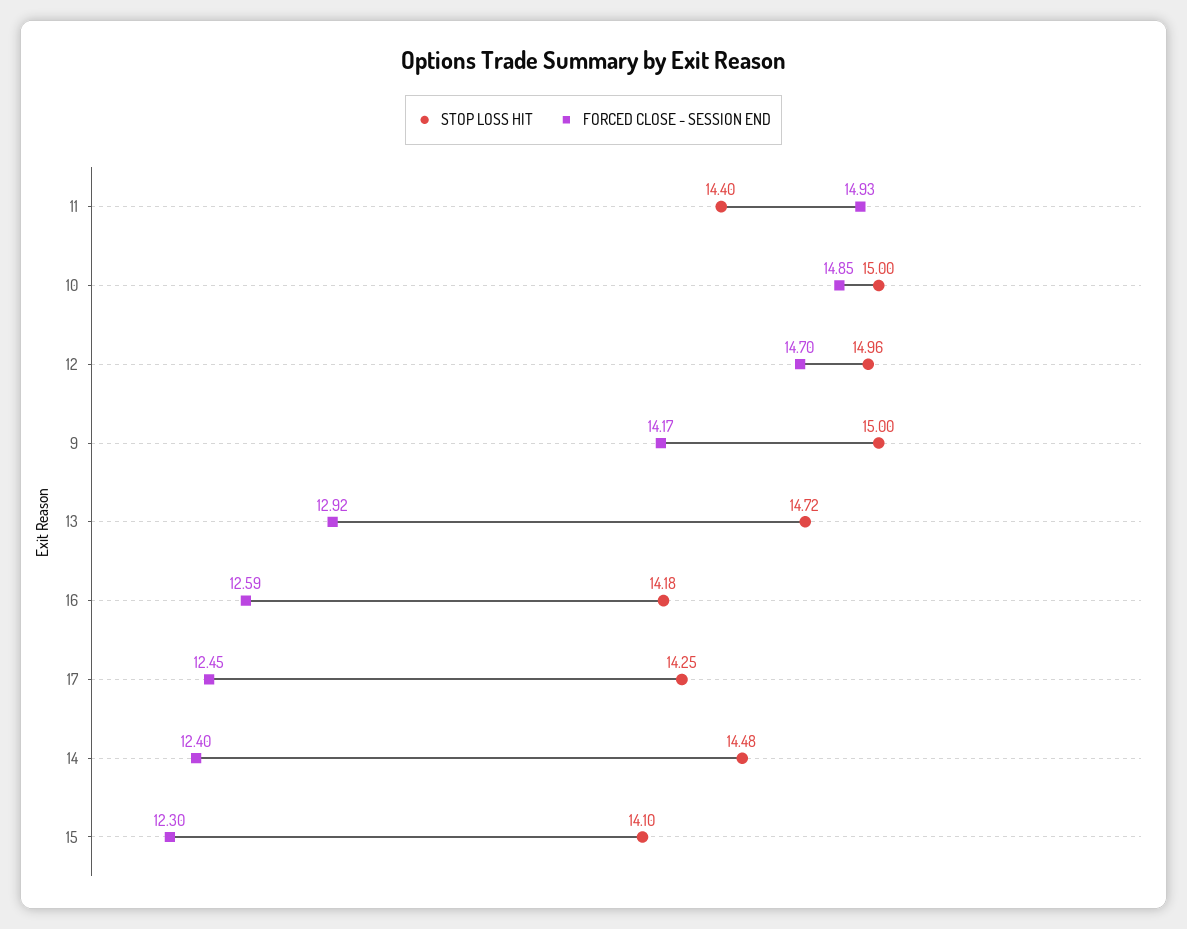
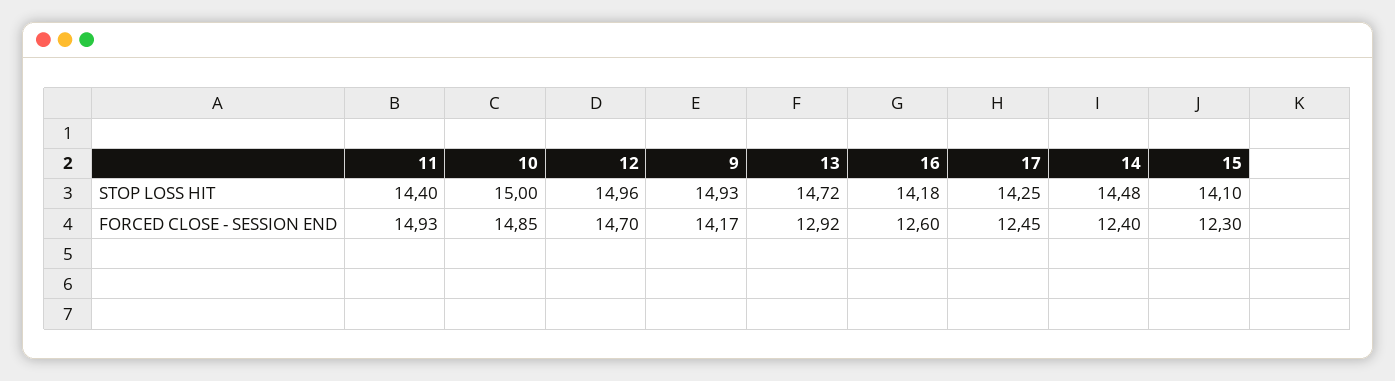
  {
    "STOP LOSS HIT": {
      "11": 14.4,
      "10": 15,
      "12": 14.96,
-     "9": 15,
+     "9": 14.93,
      "13": 14.72,
      "16": 14.18,
      "17": 14.25,
      "14": 14.48,
      "15": 14.1
    },
    "FORCED CLOSE - SESSION END": {
      "11": 14.93,
      "10": 14.85,
      "12": 14.7,
      "9": 14.17,
      "13": 12.92,
-     "16": 12.59,
+     "16": 12.6,
      "17": 12.45,
      "14": 12.4,
      "15": 12.3
    }
  }

